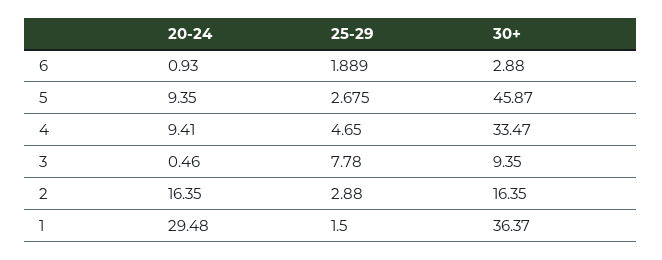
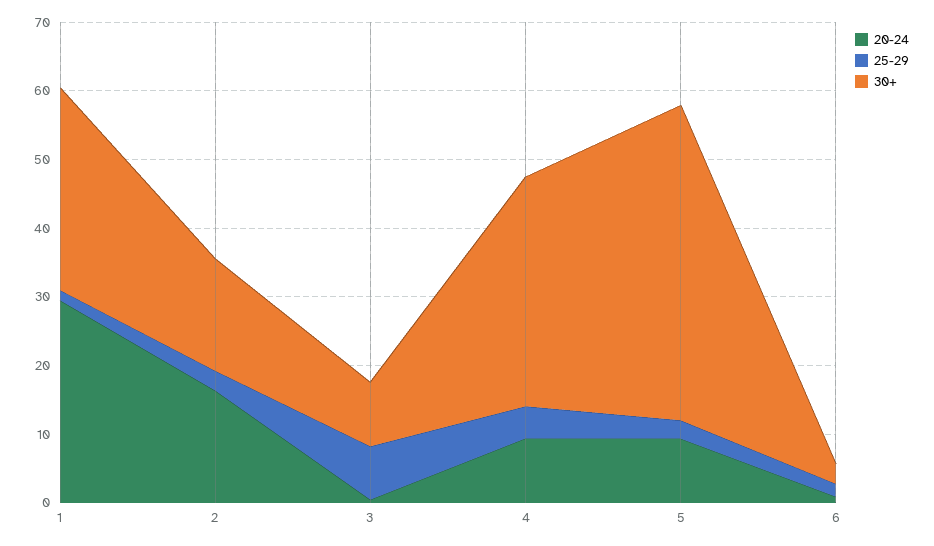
  {
    "20-24": {
      "6": 0.93,
      "5": 9.35,
      "4": 9.41,
      "3": 0.46,
      "2": 16.35,
      "1": 29.48
    },
    "25-29": {
      "6": 1.889,
      "5": 2.675,
      "4": 4.65,
      "3": 7.78,
      "2": 2.88,
      "1": 1.5
    },
    "30+": {
      "6": 2.88,
      "5": 45.87,
      "4": 33.47,
      "3": 9.35,
      "2": 16.35,
-     "1": 36.37
+     "1": 30
    }
  }

